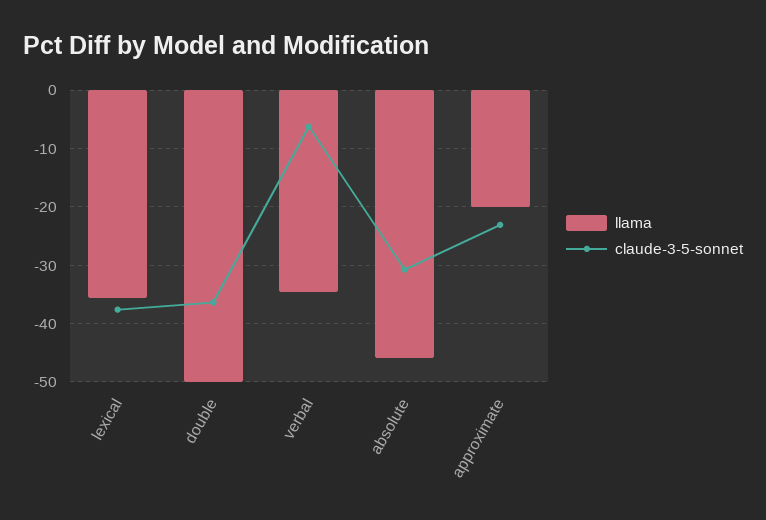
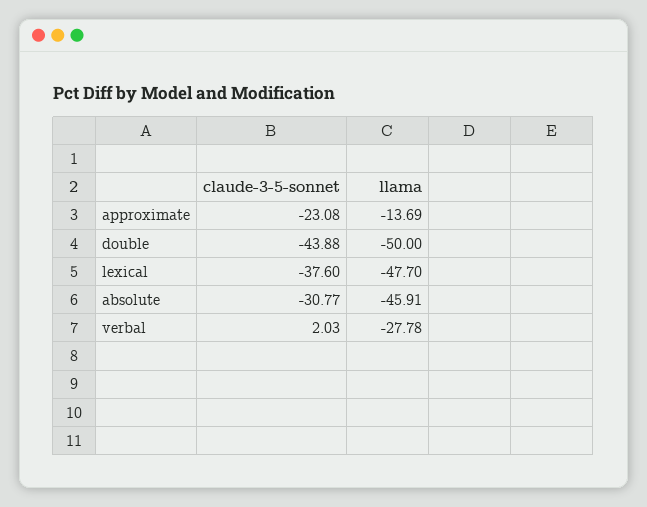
  {
    "llama": {
-     "lexical": -36,
+     "lexical": -47.7,
      "double": -50,
-     "verbal": -34,
+     "verbal": -27.78,
      "absolute": -45.91,
-     "approximate": -20
+     "approximate": -13.69
    },
    "claude-3-5-sonnet": {
      "lexical": -37.6,
-     "double": -36,
+     "double": -43.88,
-     "verbal": -6,
+     "verbal": 2.03,
      "absolute": -30.77,
      "approximate": -23.08
    }
  }

